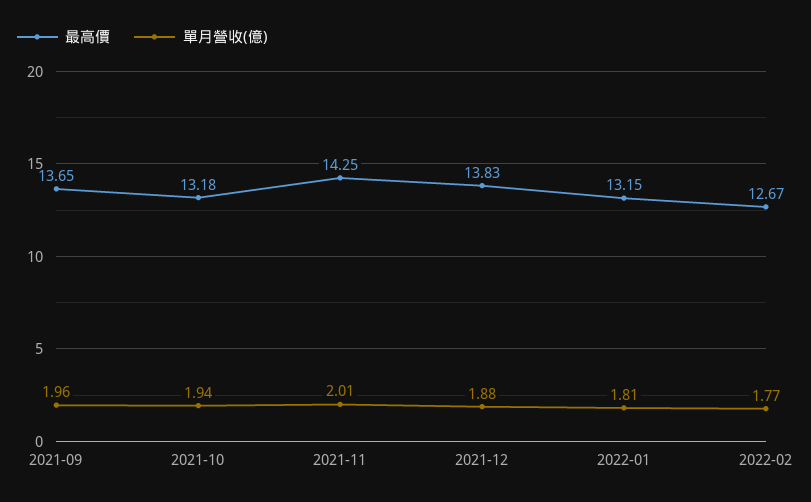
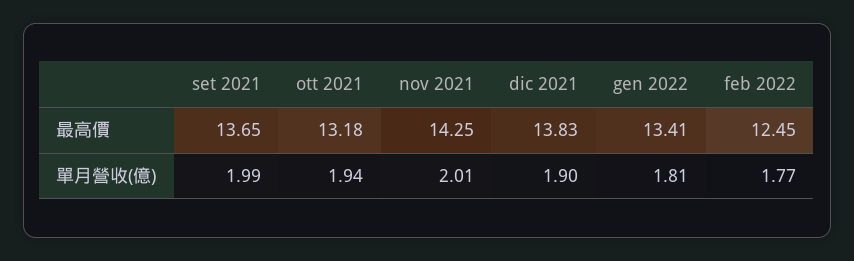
  {
    "最高價": {
      "2021-09": 13.65,
      "2021-10": 13.18,
      "2021-11": 14.25,
      "2021-12": 13.83,
-     "2022-01": 13.15,
+     "2022-01": 13.41,
-     "2022-02": 12.67
+     "2022-02": 12.45
    },
    "單月營收(億)": {
-     "2021-09": 1.96,
+     "2021-09": 1.99,
      "2021-10": 1.94,
      "2021-11": 2.01,
-     "2021-12": 1.88,
+     "2021-12": 1.9,
      "2022-01": 1.81,
      "2022-02": 1.77
    }
  }

